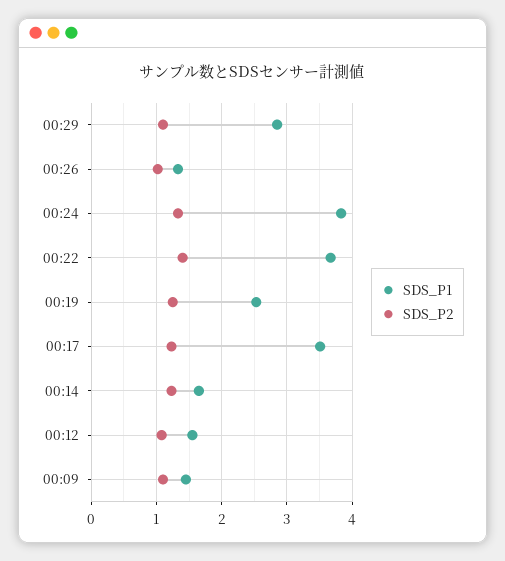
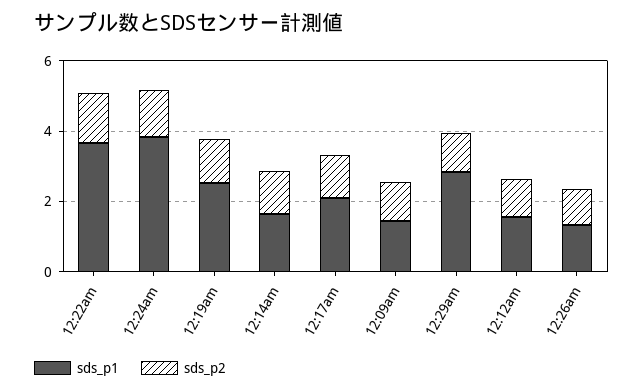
  {
    "SDS_P1": {
      "00:29": 2.9,
      "00:26": 1.3,
      "00:24": 3.8,
      "00:22": 3.7,
      "00:19": 2.5,
-     "00:17": 3.5,
+     "00:17": 2,
      "00:14": 1.7,
      "00:12": 1.6,
      "00:09": 1.5
    },
    "SDS_P2": {
      "00:29": 1.1,
      "00:26": 1,
      "00:24": 1.3,
      "00:22": 1.4,
      "00:19": 1.3,
      "00:17": 1.2,
      "00:14": 1.2,
      "00:12": 1.1,
      "00:09": 1.1
    }
  }

